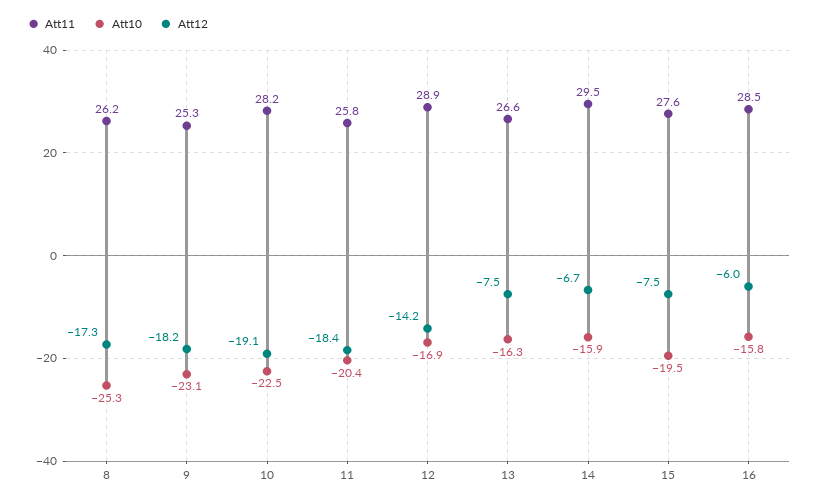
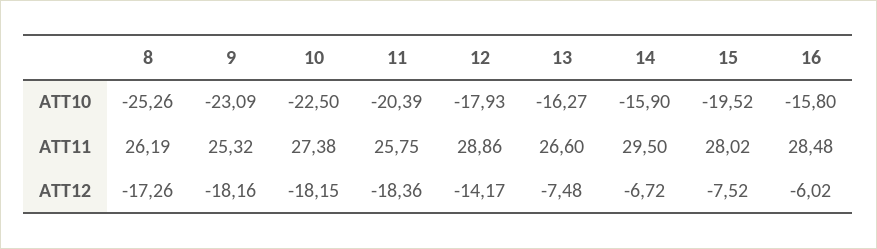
  {
    "Att11": {
      "8": 26.19,
      "9": 25.32,
-     "10": 28.2,
+     "10": 27.38,
      "11": 25.75,
      "12": 28.86,
      "13": 26.6,
      "14": 29.5,
-     "15": 27.6,
+     "15": 28.02,
      "16": 28.48
    },
    "Att10": {
      "8": -25.26,
      "9": -23.09,
      "10": -22.5,
      "11": -20.39,
-     "12": -16.9,
+     "12": -17.93,
      "13": -16.27,
      "14": -15.9,
      "15": -19.52,
      "16": -15.8
    },
    "Att12": {
      "8": -17.26,
      "9": -18.16,
-     "10": -19.1,
+     "10": -18.15,
      "11": -18.36,
      "12": -14.17,
      "13": -7.48,
      "14": -6.72,
      "15": -7.52,
      "16": -6.02
    }
  }

